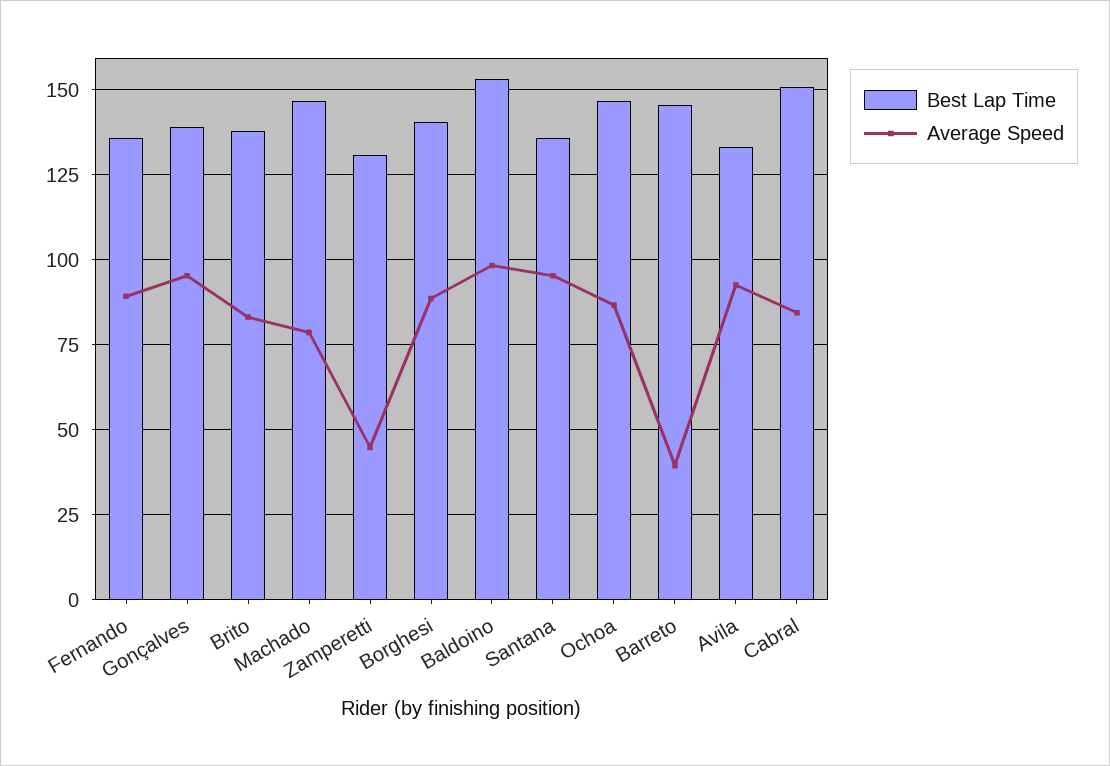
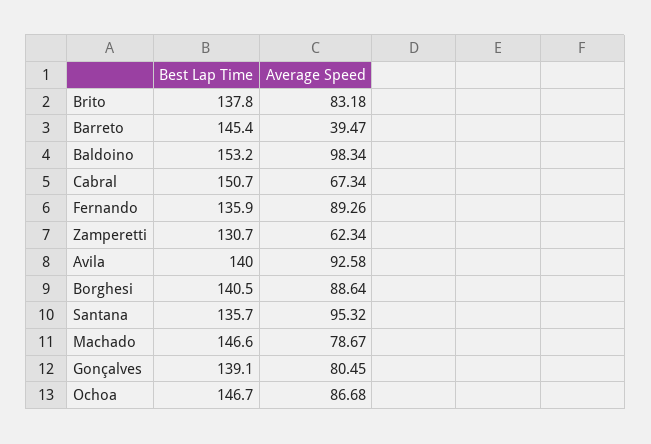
  {
    "Best Lap Time": {
      "Fernando": 135.9,
      "Gonçalves": 139.1,
      "Brito": 137.8,
      "Machado": 146.6,
      "Zamperetti": 130.7,
      "Borghesi": 140.5,
      "Baldoino": 153.2,
      "Santana": 135.7,
      "Ochoa": 146.7,
      "Barreto": 145.4,
-     "Avila": 132.5,
+     "Avila": 140,
      "Cabral": 150.7
    },
    "Average Speed": {
      "Fernando": 89.26,
-     "Gonçalves": 95,
+     "Gonçalves": 80.45,
      "Brito": 83.18,
      "Machado": 78.67,
-     "Zamperetti": 45,
+     "Zamperetti": 62.34,
      "Borghesi": 88.64,
      "Baldoino": 98.34,
      "Santana": 95.32,
      "Ochoa": 86.68,
      "Barreto": 39.47,
      "Avila": 92.58,
-     "Cabral": 85
+     "Cabral": 67.34
    }
  }

